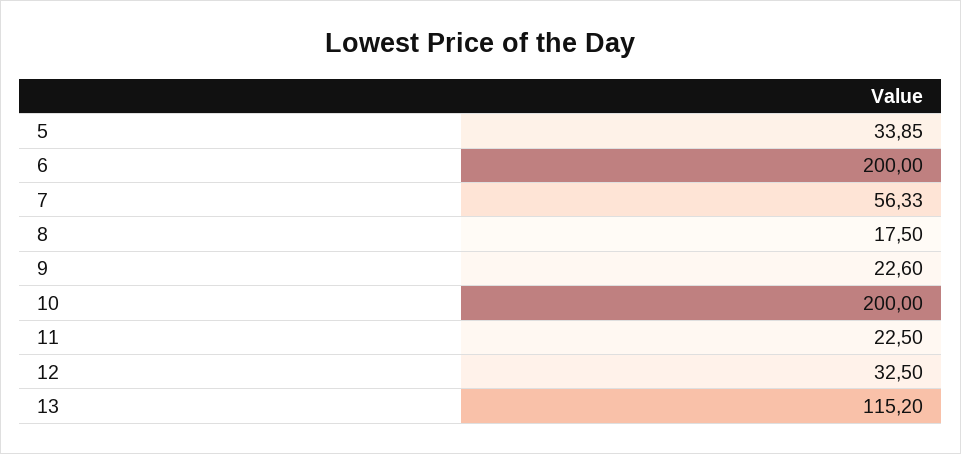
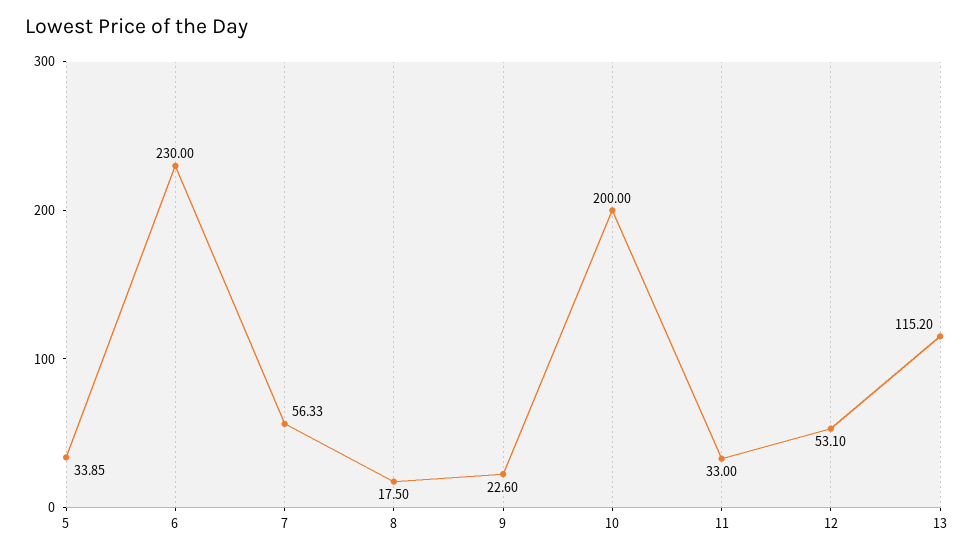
  {
    "5": 33.85,
-   "6": 200,
+   "6": 230,
    "7": 56.33,
    "8": 17.5,
    "9": 22.6,
    "10": 200,
-   "11": 22.5,
+   "11": 33,
-   "12": 32.5,
+   "12": 53.1,
    "13": 115.2
  }

